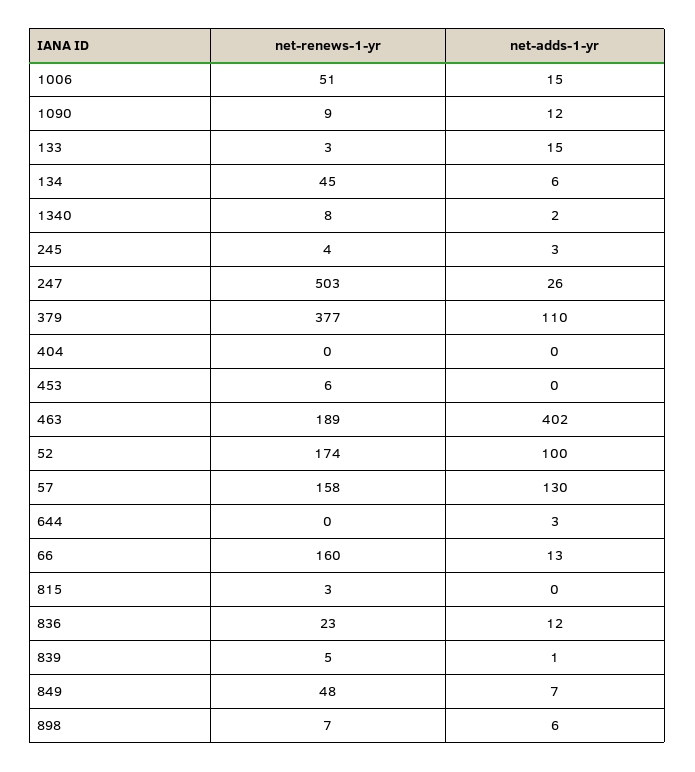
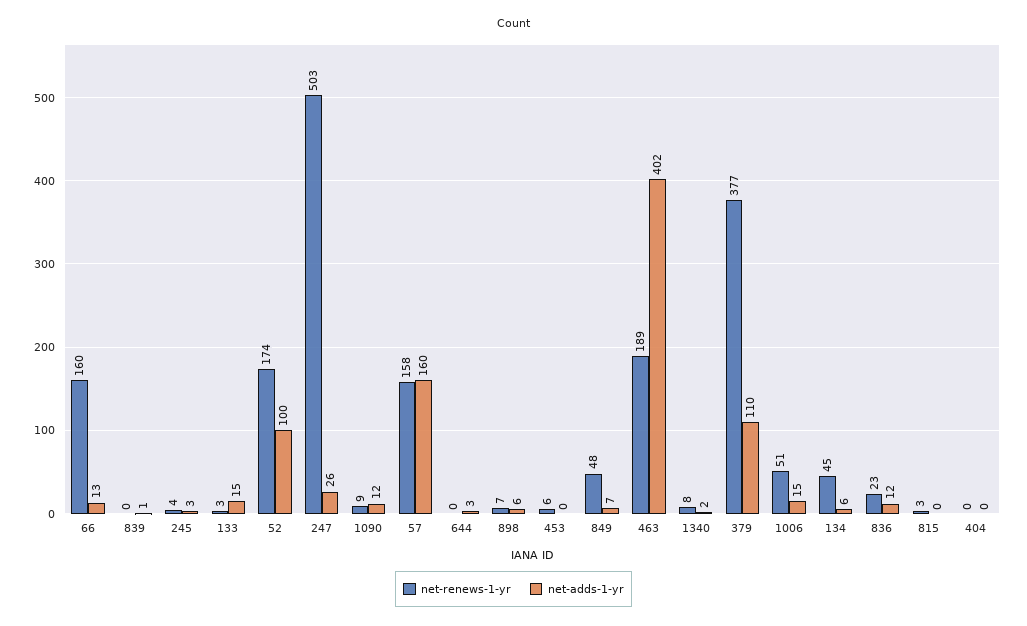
  {
    "net-renews-1-yr": {
      "1006": 51,
      "1090": 9,
      "133": 3,
      "134": 45,
      "1340": 8,
      "245": 4,
      "247": 503,
      "379": 377,
      "404": 0,
      "453": 6,
      "463": 189,
      "52": 174,
      "57": 158,
      "644": 0,
      "66": 160,
      "815": 3,
      "836": 23,
-     "839": 5,
+     "839": 0,
      "849": 48,
      "898": 7
    },
    "net-adds-1-yr": {
      "1006": 15,
      "1090": 12,
      "133": 15,
      "134": 6,
      "1340": 2,
      "245": 3,
      "247": 26,
      "379": 110,
      "404": 0,
      "453": 0,
      "463": 402,
      "52": 100,
-     "57": 130,
+     "57": 160,
      "644": 3,
      "66": 13,
      "815": 0,
      "836": 12,
      "839": 1,
      "849": 7,
      "898": 6
    }
  }

